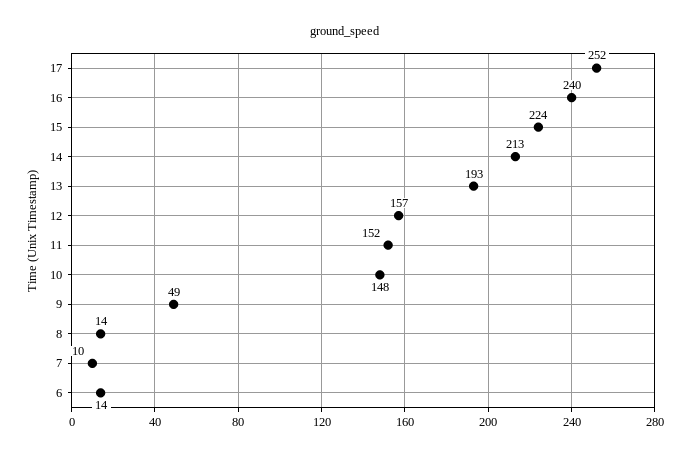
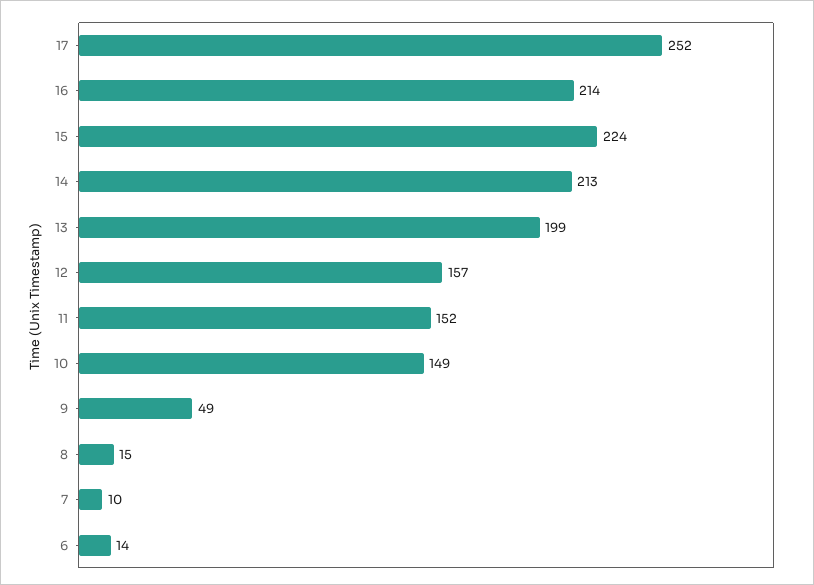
  {
    "17": 252,
-   "16": 240,
+   "16": 214,
    "15": 224,
    "14": 213,
-   "13": 193,
+   "13": 199,
    "12": 157,
    "11": 152,
-   "10": 148,
+   "10": 149,
    "9": 49,
-   "8": 14,
+   "8": 15,
    "7": 10,
    "6": 14
  }

